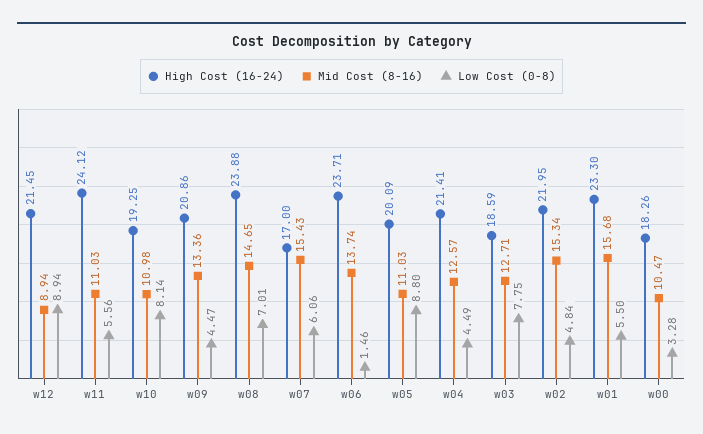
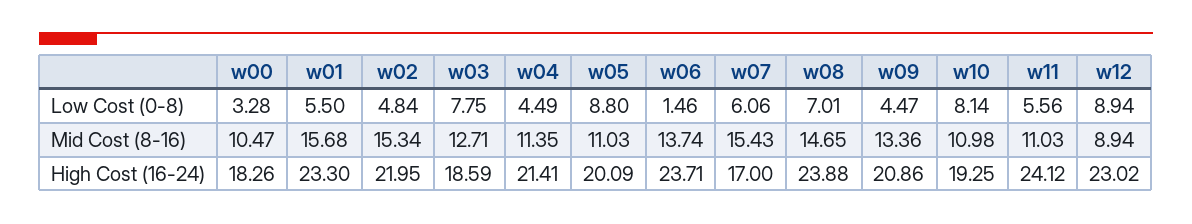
  {
    "High Cost (16-24)": {
-     "w12": 21.45,
+     "w12": 23.02,
      "w11": 24.12,
      "w10": 19.25,
      "w09": 20.86,
      "w08": 23.88,
      "w07": 17,
      "w06": 23.71,
      "w05": 20.09,
      "w04": 21.41,
      "w03": 18.59,
      "w02": 21.95,
      "w01": 23.3,
      "w00": 18.26
    },
    "Mid Cost (8-16)": {
      "w12": 8.94,
      "w11": 11.03,
      "w10": 10.98,
      "w09": 13.36,
      "w08": 14.65,
      "w07": 15.43,
      "w06": 13.74,
      "w05": 11.03,
-     "w04": 12.57,
+     "w04": 11.35,
      "w03": 12.71,
      "w02": 15.34,
      "w01": 15.68,
      "w00": 10.47
    },
    "Low Cost (0-8)": {
      "w12": 8.94,
      "w11": 5.56,
      "w10": 8.14,
      "w09": 4.47,
      "w08": 7.01,
      "w07": 6.06,
      "w06": 1.46,
      "w05": 8.8,
      "w04": 4.49,
      "w03": 7.75,
      "w02": 4.84,
      "w01": 5.5,
      "w00": 3.28
    }
  }

